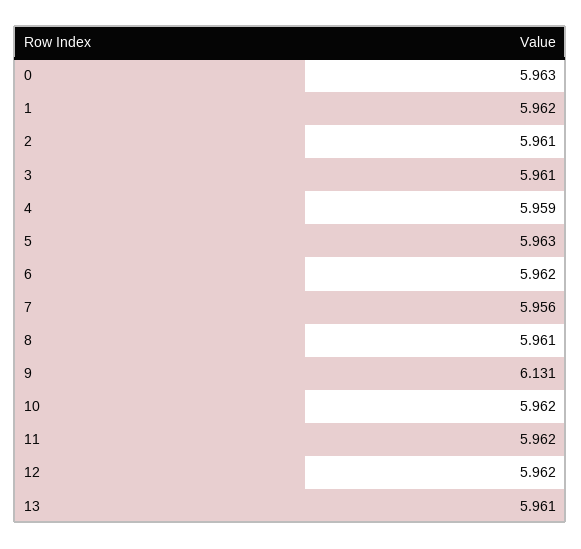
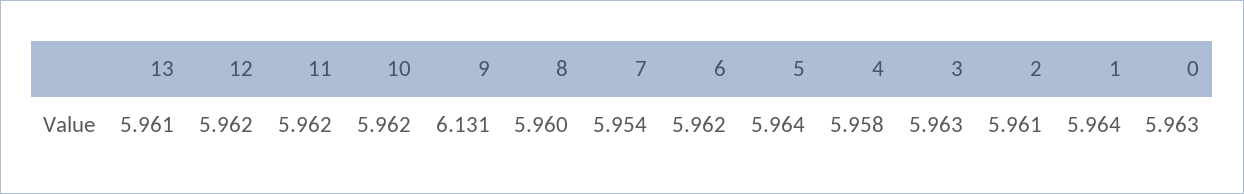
  {
    "0": 5.963,
-   "1": 5.962,
+   "1": 5.964,
    "2": 5.961,
-   "3": 5.961,
+   "3": 5.963,
-   "4": 5.959,
+   "4": 5.958,
-   "5": 5.963,
+   "5": 5.964,
    "6": 5.962,
-   "7": 5.956,
+   "7": 5.954,
-   "8": 5.961,
+   "8": 5.96,
    "9": 6.131,
    "10": 5.962,
    "11": 5.962,
    "12": 5.962,
    "13": 5.961
  }

